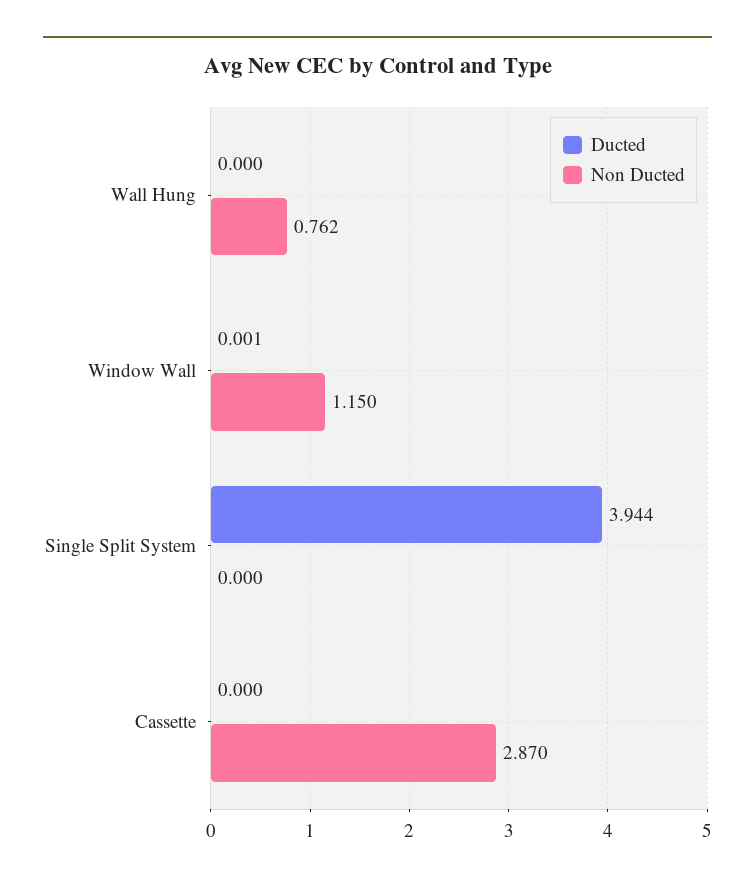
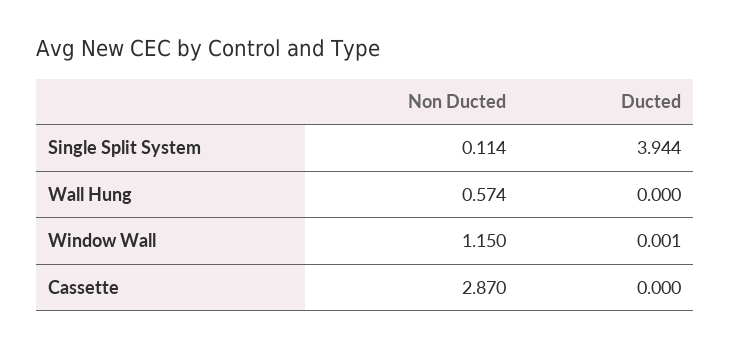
  {
    "Ducted": {
      "Wall Hung": 0,
      "Window Wall": 0.001,
      "Single Split System": 3.944,
      "Cassette": 0
    },
    "Non Ducted": {
-     "Wall Hung": 0.762,
+     "Wall Hung": 0.574,
      "Window Wall": 1.15,
-     "Single Split System": 0,
+     "Single Split System": 0.114,
      "Cassette": 2.87
    }
  }

